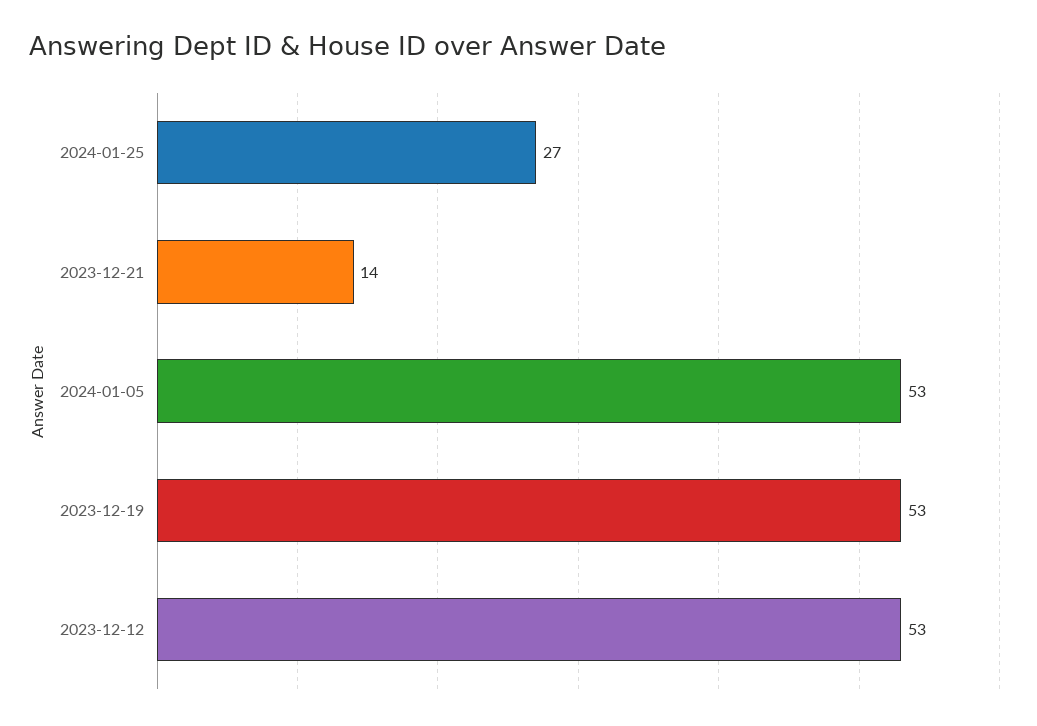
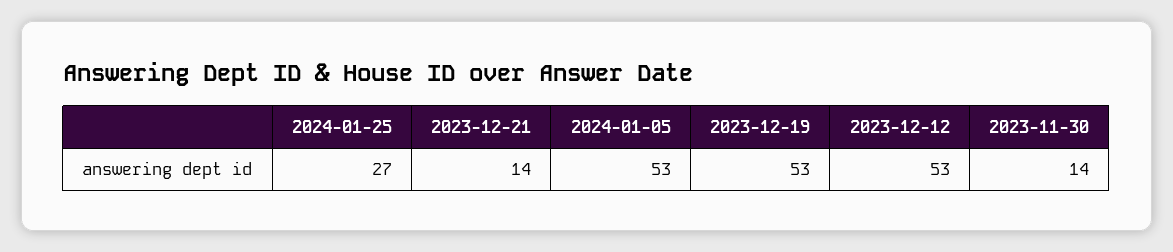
  {
    "2024-01-25": 27,
    "2023-12-21": 14,
    "2024-01-05": 53,
    "2023-12-19": 53,
-   "2023-12-12": 53
+   "2023-12-12": 53,
+   "2023-11-30": 14
  }

